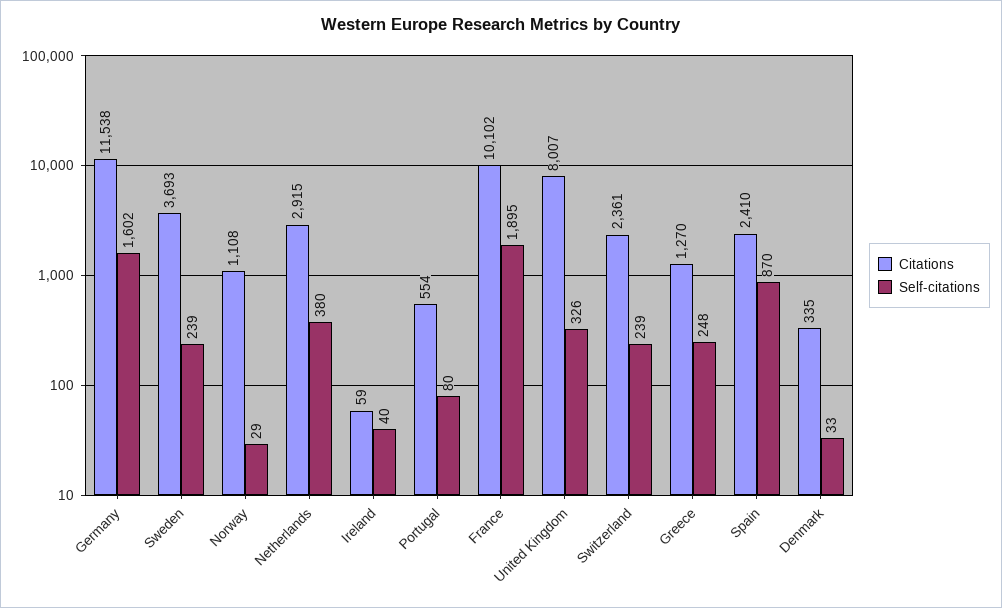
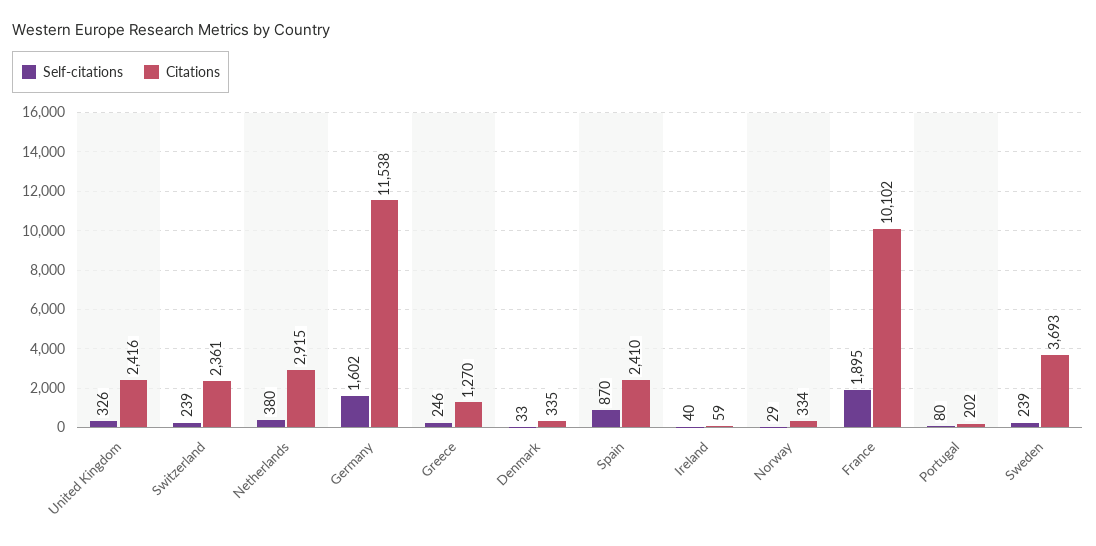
  {
    "Citations": {
      "Germany": 11538,
      "Sweden": 3693,
-     "Norway": 1108,
+     "Norway": 334,
      "Netherlands": 2915,
      "Ireland": 59,
-     "Portugal": 554,
+     "Portugal": 202,
      "France": 10102,
-     "United Kingdom": 8007,
+     "United Kingdom": 2416,
      "Switzerland": 2361,
      "Greece": 1270,
      "Spain": 2410,
      "Denmark": 335
    },
    "Self-citations": {
      "Germany": 1602,
      "Sweden": 239,
      "Norway": 29,
      "Netherlands": 380,
      "Ireland": 40,
      "Portugal": 80,
      "France": 1895,
      "United Kingdom": 326,
      "Switzerland": 239,
-     "Greece": 248,
+     "Greece": 246,
      "Spain": 870,
      "Denmark": 33
    }
  }

